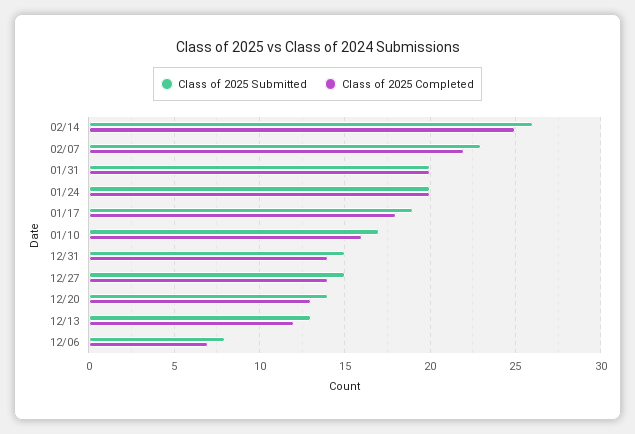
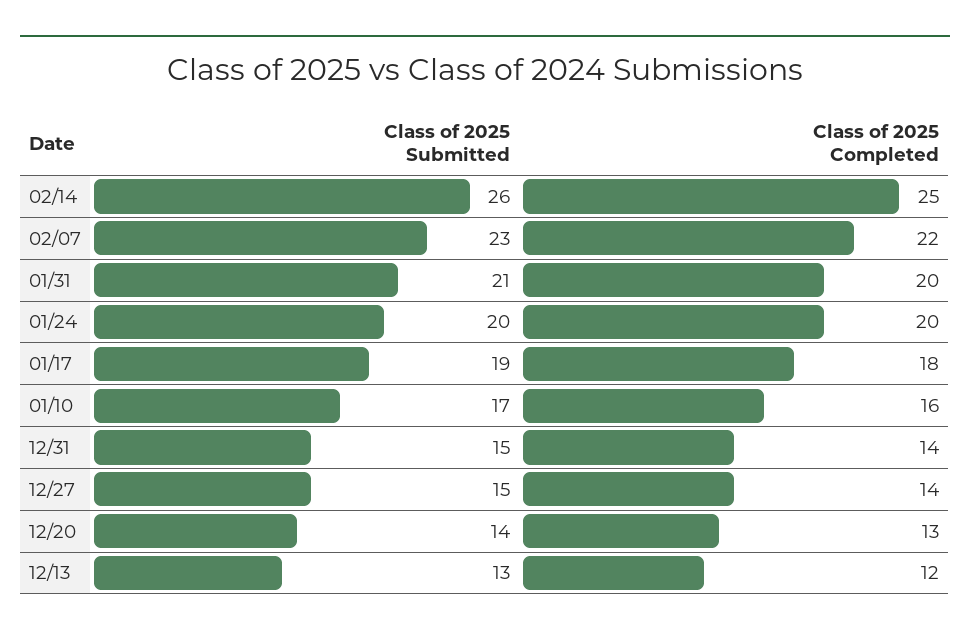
  {
    "Class of 2025 Submitted": {
      "02/14": 26,
      "02/07": 23,
-     "01/31": 20,
+     "01/31": 21,
      "01/24": 20,
      "01/17": 19,
      "01/10": 17,
      "12/31": 15,
      "12/27": 15,
      "12/20": 14,
-     "12/13": 13,
+     "12/13": 13
-     "12/06": 8
    },
    "Class of 2025 Completed": {
      "02/14": 25,
      "02/07": 22,
      "01/31": 20,
      "01/24": 20,
      "01/17": 18,
      "01/10": 16,
      "12/31": 14,
      "12/27": 14,
      "12/20": 13,
-     "12/13": 12,
+     "12/13": 12
-     "12/06": 7
    }
  }

